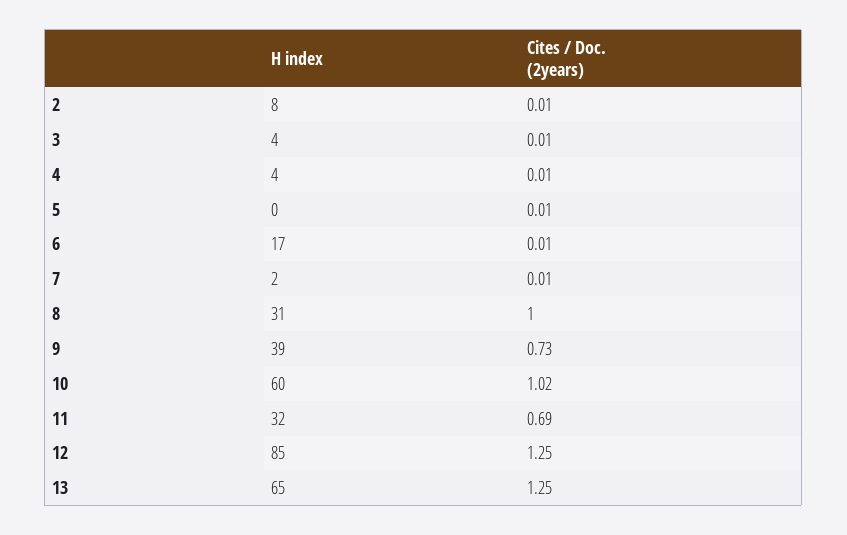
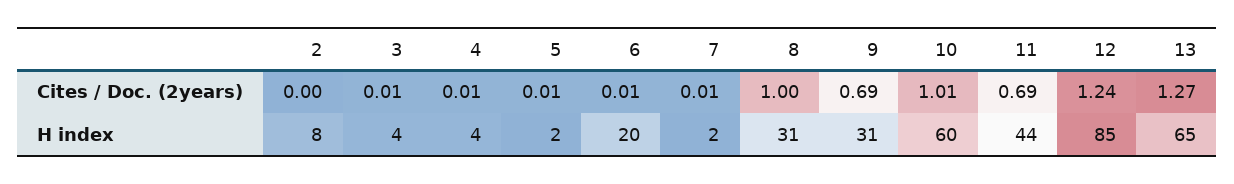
  {
    "H index": {
      "2": 8,
      "3": 4,
      "4": 4,
-     "5": 0,
+     "5": 2,
-     "6": 17,
+     "6": 20,
      "7": 2,
      "8": 31,
-     "9": 39,
+     "9": 31,
      "10": 60,
-     "11": 32,
+     "11": 44,
      "12": 85,
      "13": 65
    },
    "Cites / Doc. (2years)": {
-     "2": 0.01,
+     "2": 0,
      "3": 0.01,
      "4": 0.01,
      "5": 0.01,
      "6": 0.01,
      "7": 0.01,
      "8": 1,
-     "9": 0.73,
+     "9": 0.69,
-     "10": 1.02,
+     "10": 1.01,
      "11": 0.69,
-     "12": 1.25,
+     "12": 1.24,
-     "13": 1.25
+     "13": 1.27
    }
  }

